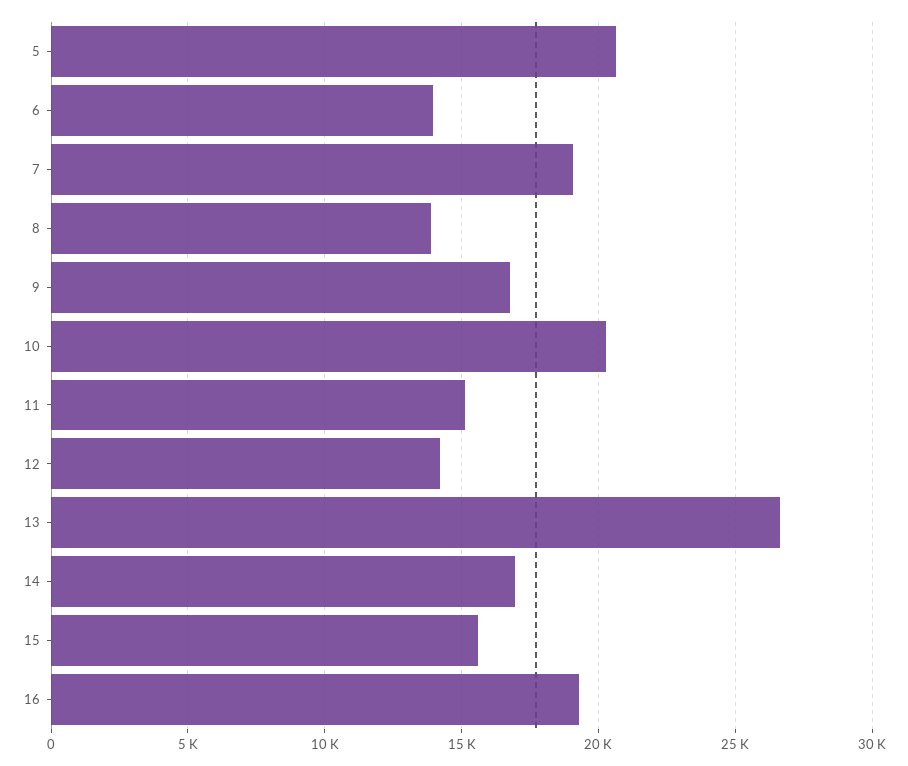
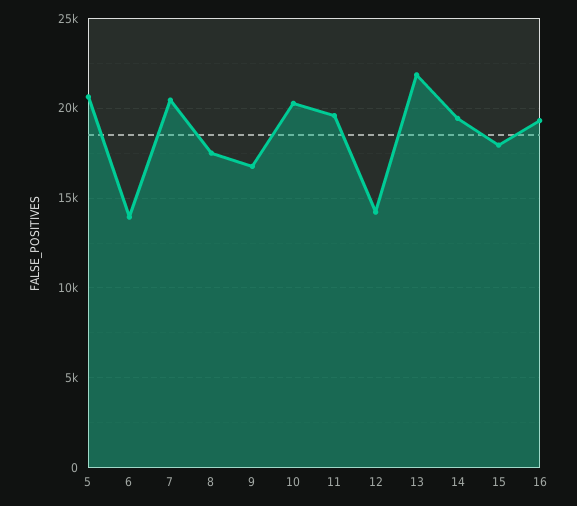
  {
    "5": 20500,
    "6": 14000,
-   "7": 19000,
+   "7": 20500,
-   "8": 14000,
+   "8": 17500,
    "9": 17000,
    "10": 20500,
-   "11": 15000,
+   "11": 19500,
    "12": 14000,
-   "13": 26500,
+   "13": 22000,
-   "14": 17000,
+   "14": 19500,
-   "15": 15500,
+   "15": 18000,
    "16": 19500
  }

